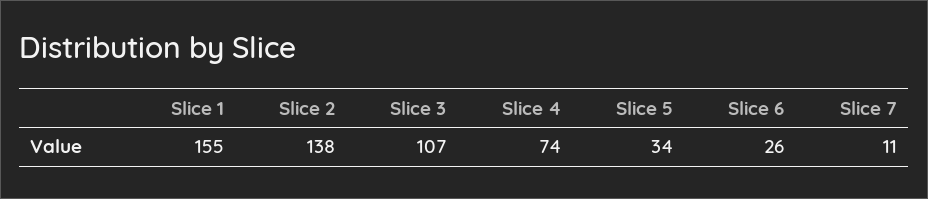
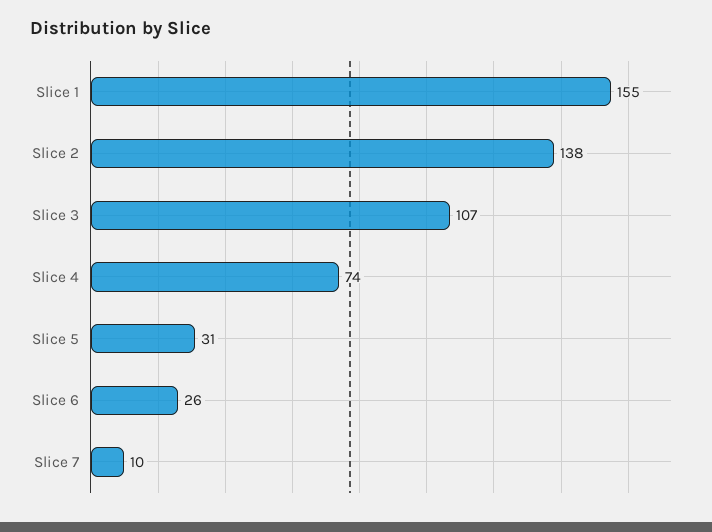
  {
    "Slice 1": 155,
    "Slice 2": 138,
    "Slice 3": 107,
    "Slice 4": 74,
-   "Slice 5": 34,
+   "Slice 5": 31,
    "Slice 6": 26,
-   "Slice 7": 11
+   "Slice 7": 10
  }

